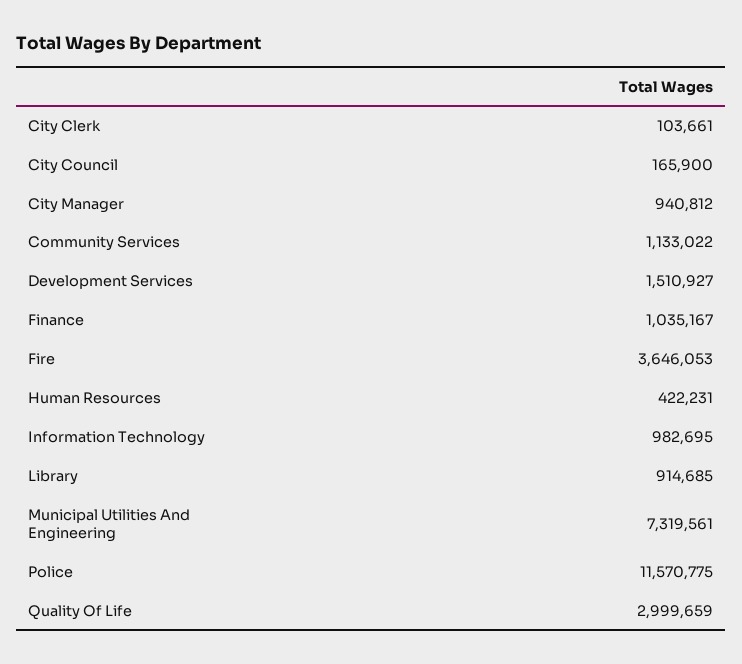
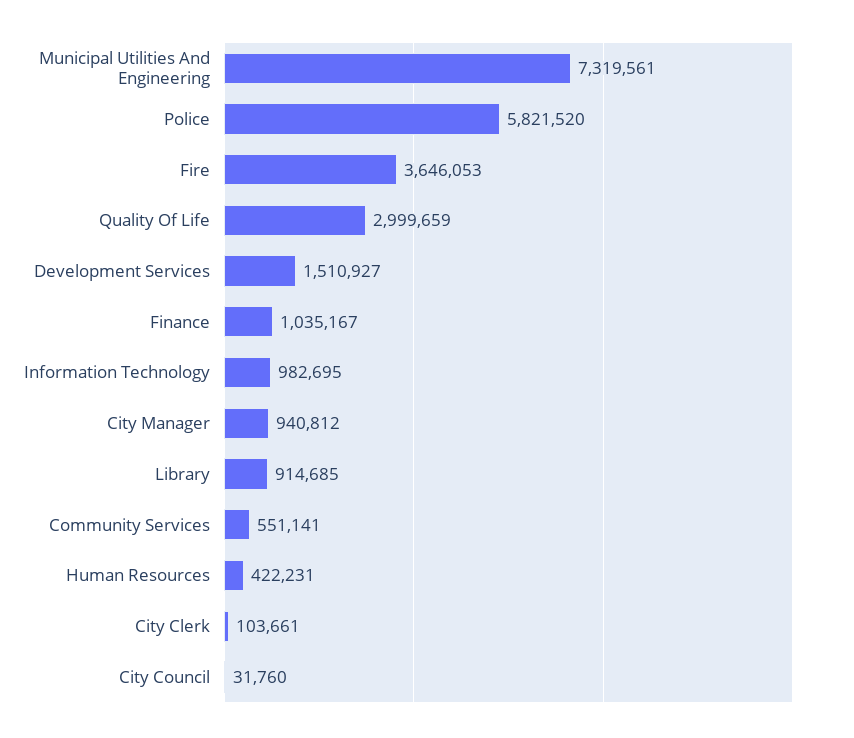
  {
    "City Clerk": 103661,
-   "City Council": 165900,
+   "City Council": 31760,
    "City Manager": 940812,
-   "Community Services": 1133022,
+   "Community Services": 551141,
    "Development Services": 1510927,
    "Finance": 1035167,
    "Fire": 3646053,
    "Human Resources": 422231,
    "Information Technology": 982695,
    "Library": 914685,
    "Municipal Utilities And Engineering": 7319561,
-   "Police": 11570775,
+   "Police": 5821520,
    "Quality Of Life": 2999659
  }

